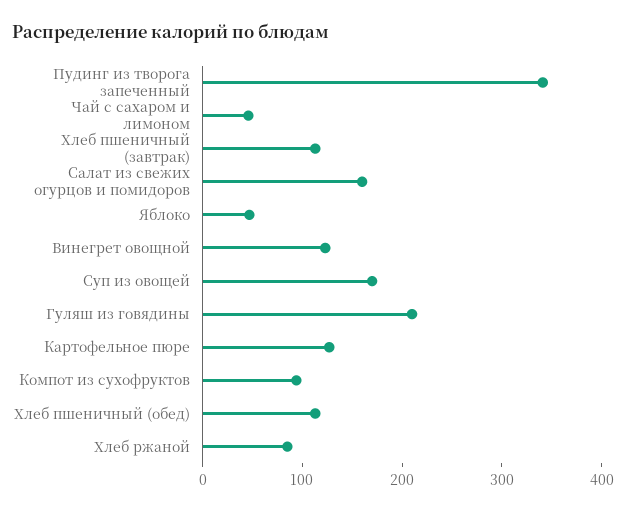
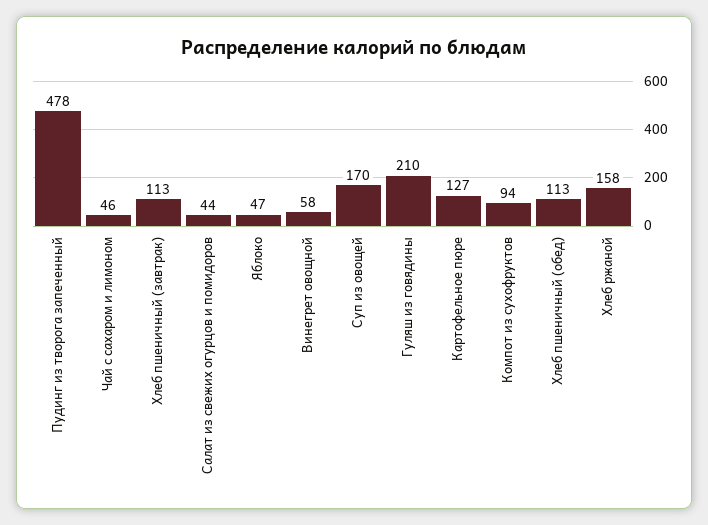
  {
-   "Пудинг из творога запеченный": 340,
+   "Пудинг из творога запеченный": 478,
    "Чай с сахаром и лимоном": 46,
    "Хлеб пшеничный (завтрак)": 113,
-   "Салат из свежих огурцов и помидоров": 160,
+   "Салат из свежих огурцов и помидоров": 44,
    "Яблоко": 47,
-   "Винегрет овощной": 120,
+   "Винегрет овощной": 58,
    "Суп из овощей": 170,
    "Гуляш из говядины": 210,
    "Картофельное пюре": 127,
    "Компот из сухофруктов": 94,
    "Хлеб пшеничный (обед)": 113,
-   "Хлеб ржаной": 80
+   "Хлеб ржаной": 158
  }

